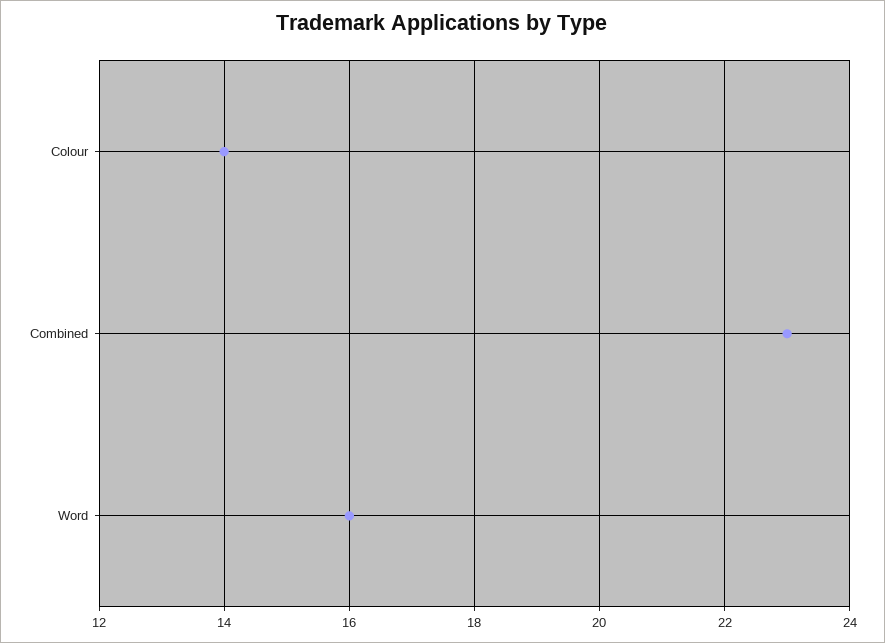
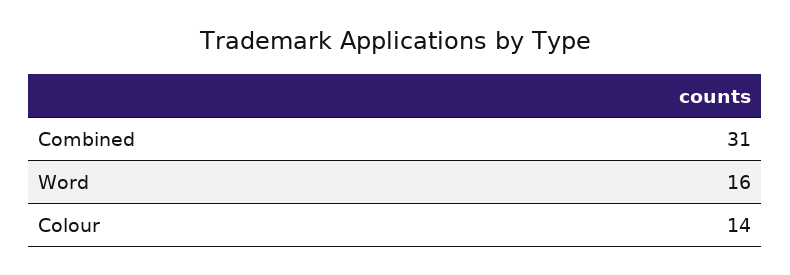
  {
    "Colour": 14,
-   "Combined": 23,
+   "Combined": 31,
    "Word": 16
  }

